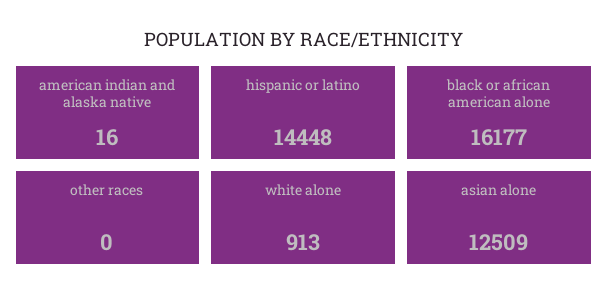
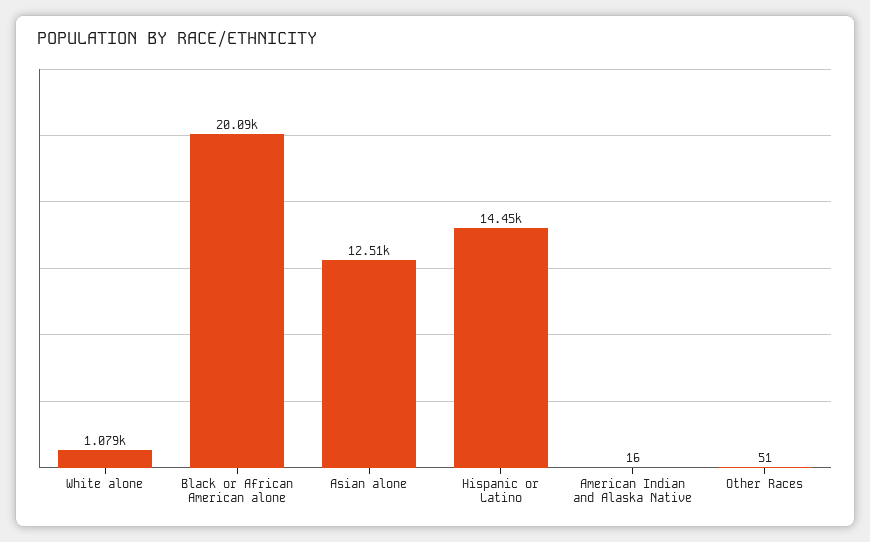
  {
    "american indian and alaska native": 16,
    "hispanic or latino": 14448,
-   "black or african american alone": 16177,
+   "black or african american alone": 20090,
-   "other races": 0,
+   "other races": 51,
-   "white alone": 913,
+   "white alone": 1079,
    "asian alone": 12509
  }

